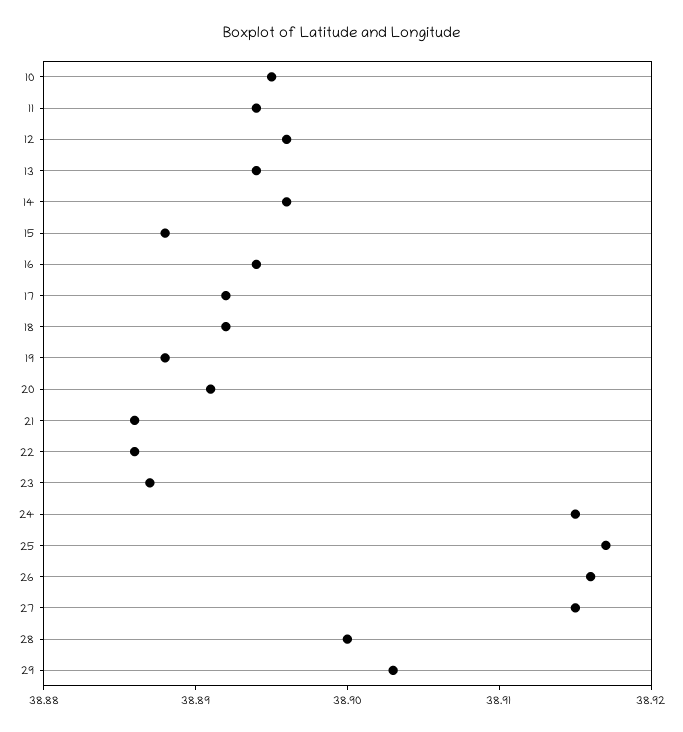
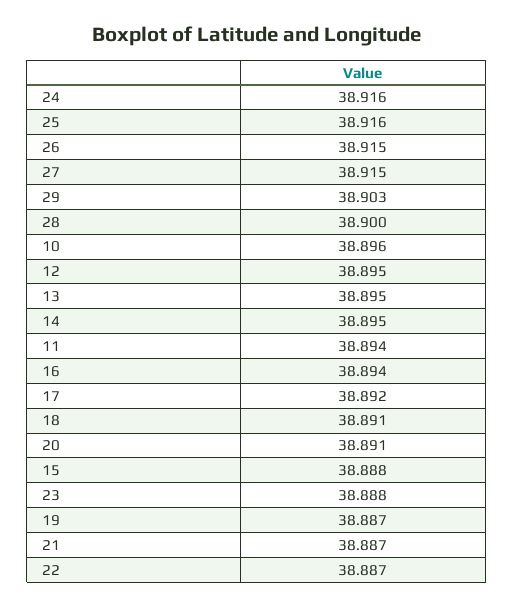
  {
-   "10": 38.895,
+   "10": 38.896,
    "11": 38.894,
-   "12": 38.896,
+   "12": 38.895,
-   "13": 38.894,
+   "13": 38.895,
-   "14": 38.896,
+   "14": 38.895,
    "15": 38.888,
    "16": 38.894,
    "17": 38.892,
-   "18": 38.892,
+   "18": 38.891,
-   "19": 38.888,
+   "19": 38.887,
    "20": 38.891,
-   "21": 38.886,
+   "21": 38.887,
-   "22": 38.886,
+   "22": 38.887,
-   "23": 38.887,
+   "23": 38.888,
-   "24": 38.915,
+   "24": 38.916,
-   "25": 38.917,
+   "25": 38.916,
-   "26": 38.916,
+   "26": 38.915,
    "27": 38.915,
    "28": 38.9,
    "29": 38.903
  }

